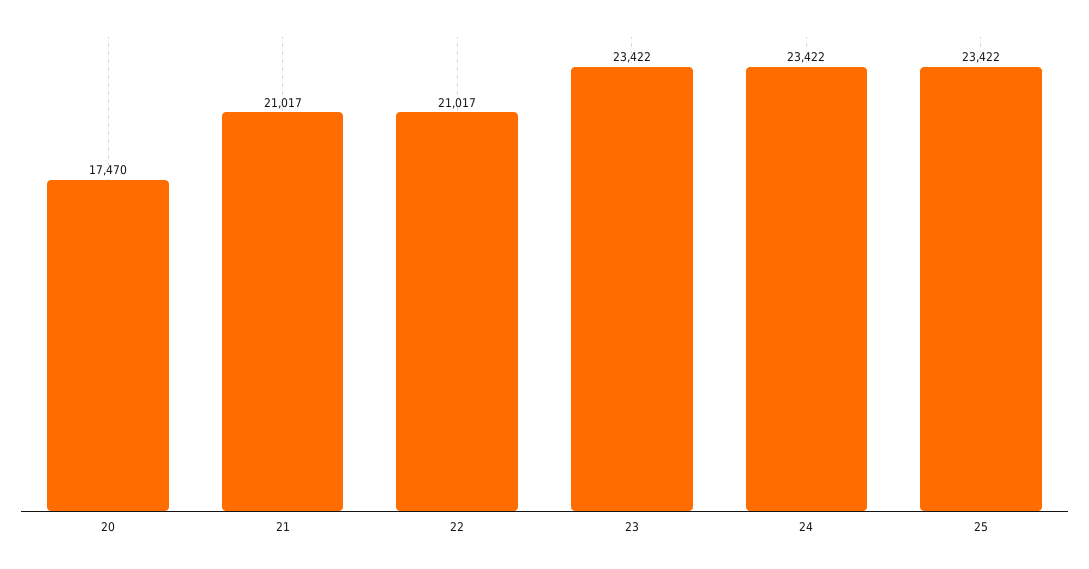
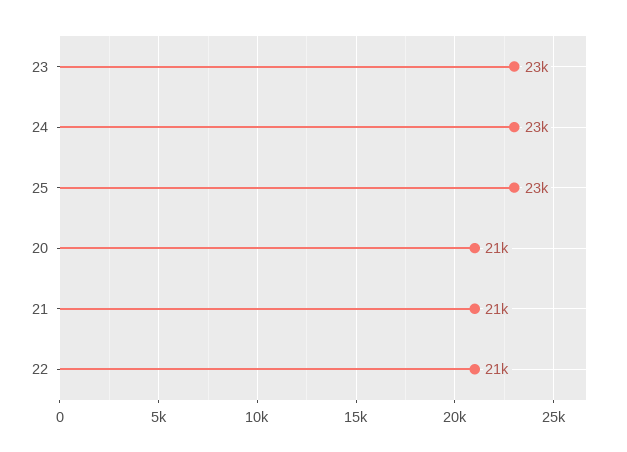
  {
-   "20": 17470,
+   "20": 21000,
    "21": 21017,
    "22": 21017,
    "23": 23422,
    "24": 23422,
    "25": 23422
  }

